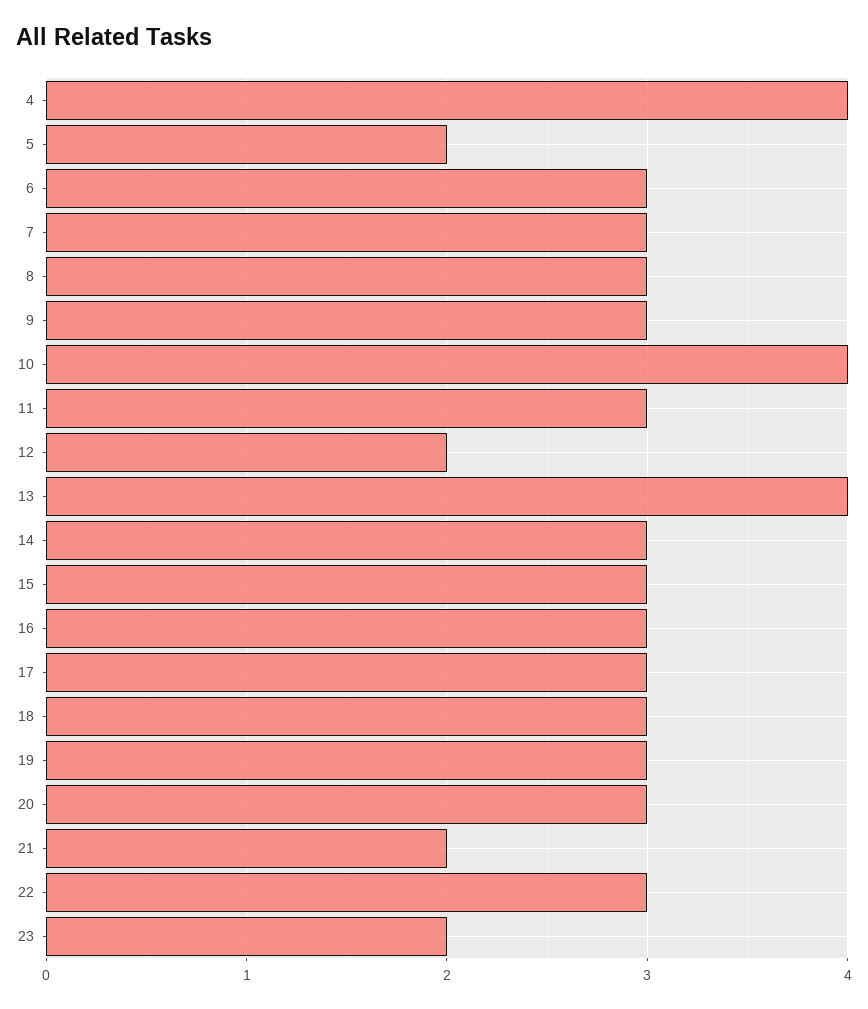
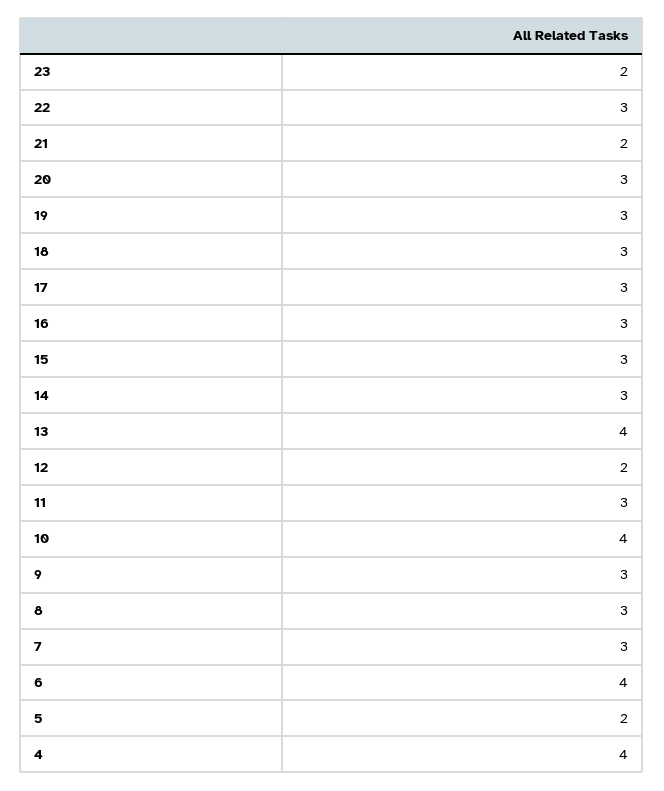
  {
    "4": 4,
    "5": 2,
-   "6": 3,
+   "6": 4,
    "7": 3,
    "8": 3,
    "9": 3,
    "10": 4,
    "11": 3,
    "12": 2,
    "13": 4,
    "14": 3,
    "15": 3,
    "16": 3,
    "17": 3,
    "18": 3,
    "19": 3,
    "20": 3,
    "21": 2,
    "22": 3,
    "23": 2
  }

